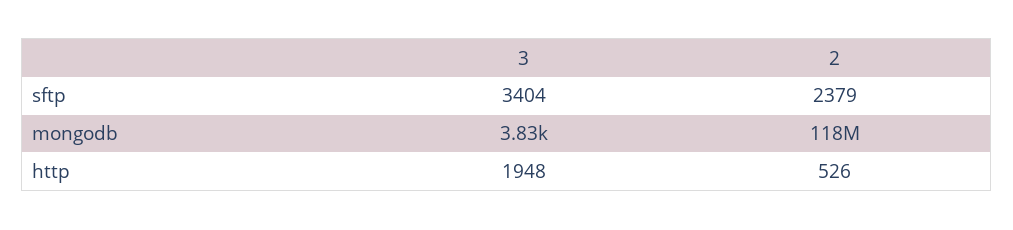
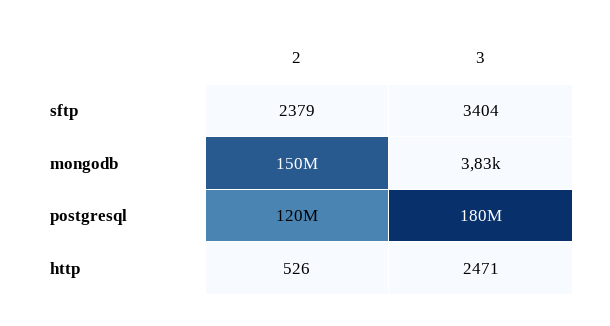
  {
    "3": {
      "sftp": 3404,
      "mongodb": 3830,
-     "http": 1948
+     "http": 2471,
+     "postgresql": 180000000
    },
    "2": {
      "sftp": 2379,
-     "mongodb": 118000000,
+     "mongodb": 150000000,
-     "http": 526
+     "http": 526,
+     "postgresql": 120000000
    }
  }

